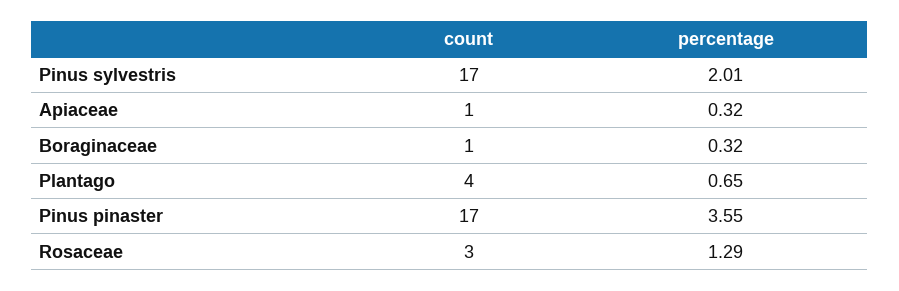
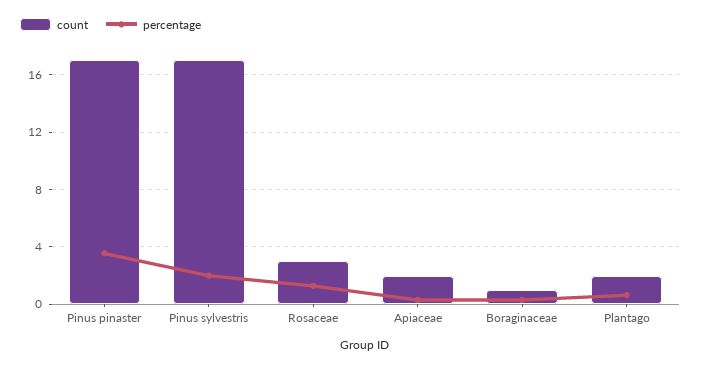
  {
    "count": {
      "Pinus sylvestris": 17,
-     "Apiaceae": 1,
+     "Apiaceae": 2,
      "Boraginaceae": 1,
-     "Plantago": 4,
+     "Plantago": 2,
      "Pinus pinaster": 17,
      "Rosaceae": 3
    },
    "percentage": {
      "Pinus sylvestris": 2.01,
      "Apiaceae": 0.32,
      "Boraginaceae": 0.32,
      "Plantago": 0.65,
      "Pinus pinaster": 3.55,
      "Rosaceae": 1.29
    }
  }

